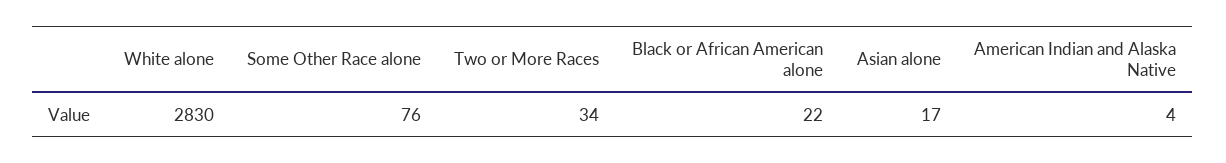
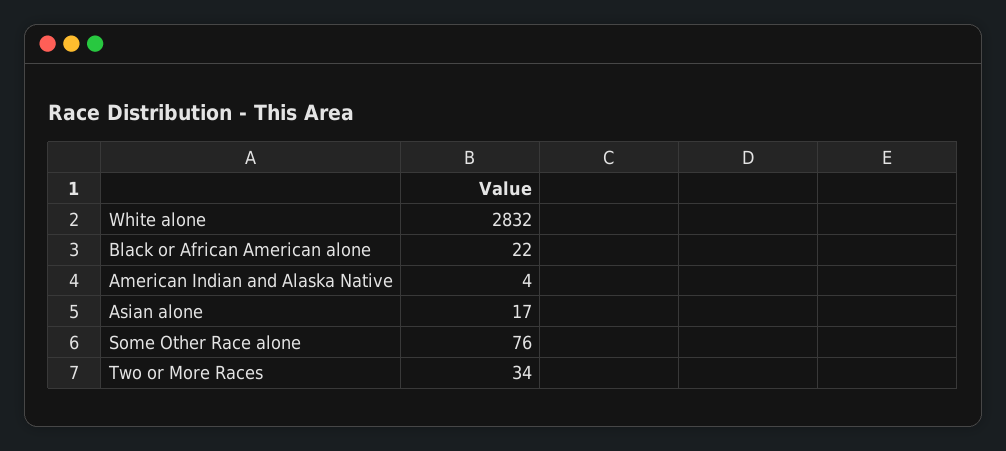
  {
-   "White alone": 2830,
+   "White alone": 2832,
    "Some Other Race alone": 76,
    "Two or More Races": 34,
    "Black or African American alone": 22,
    "Asian alone": 17,
    "American Indian and Alaska Native": 4
  }

